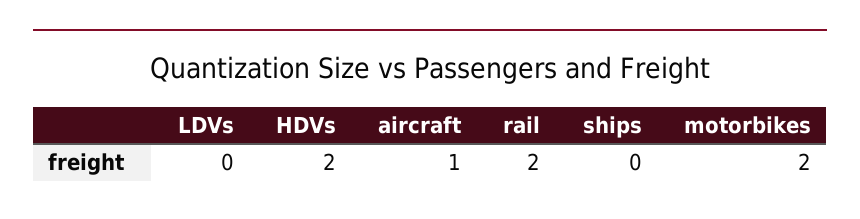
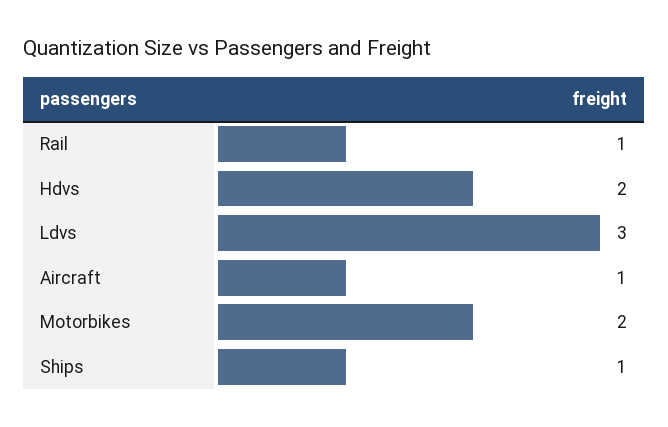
  {
-   "LDVs": 0,
+   "LDVs": 3,
    "HDVs": 2,
    "aircraft": 1,
-   "rail": 2,
+   "rail": 1,
-   "ships": 0,
+   "ships": 1,
    "motorbikes": 2
  }

